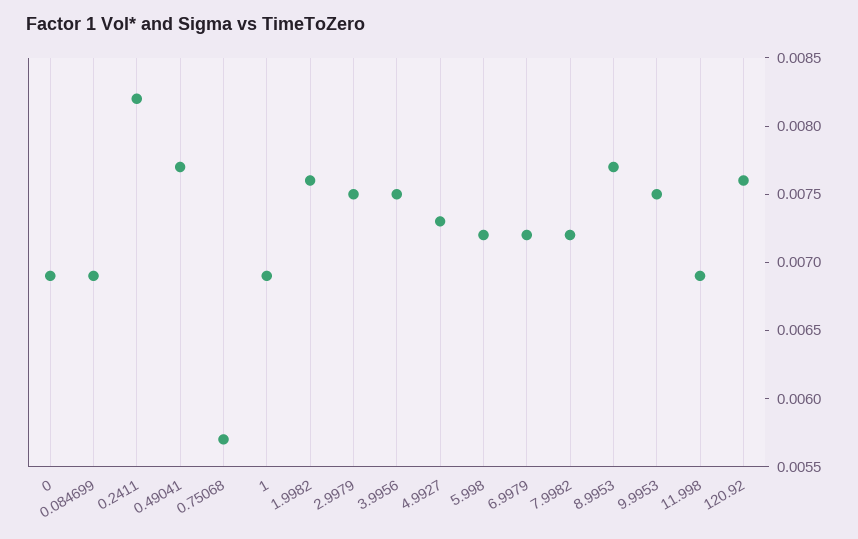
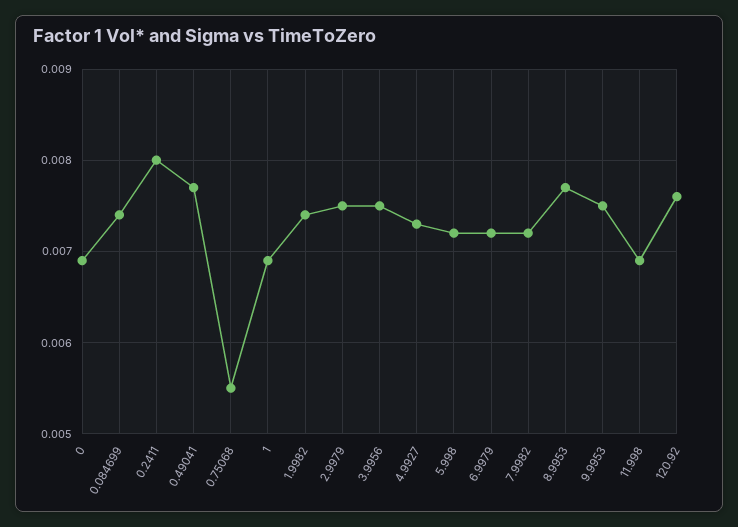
  {
    "0": 0.0069,
-   "0.084699": 0.0069,
+   "0.084699": 0.0074,
-   "0.2411": 0.0082,
+   "0.2411": 0.008,
    "0.49041": 0.0077,
-   "0.75068": 0.0057,
+   "0.75068": 0.0055,
    "1": 0.0069,
-   "1.9982": 0.0076,
+   "1.9982": 0.0074,
    "2.9979": 0.0075,
    "3.9956": 0.0075,
    "4.9927": 0.0073,
    "5.998": 0.0072,
    "6.9979": 0.0072,
    "7.9982": 0.0072,
    "8.9953": 0.0077,
    "9.9953": 0.0075,
    "11.998": 0.0069,
    "120.92": 0.0076
  }

